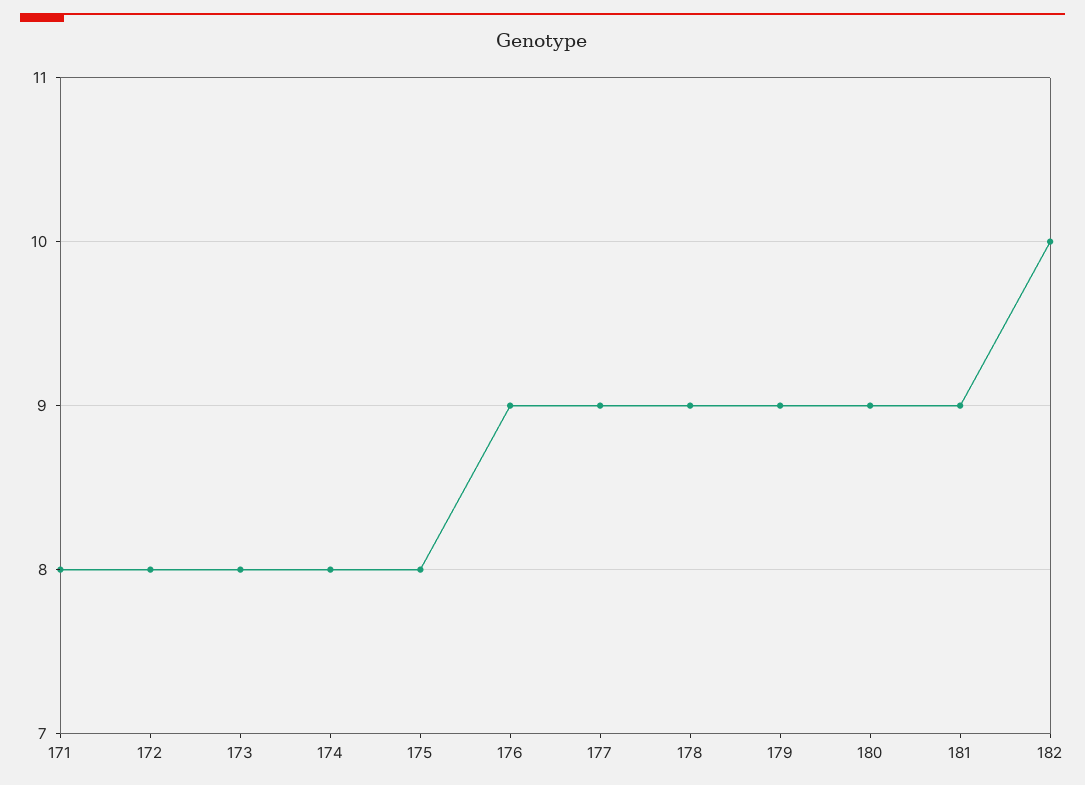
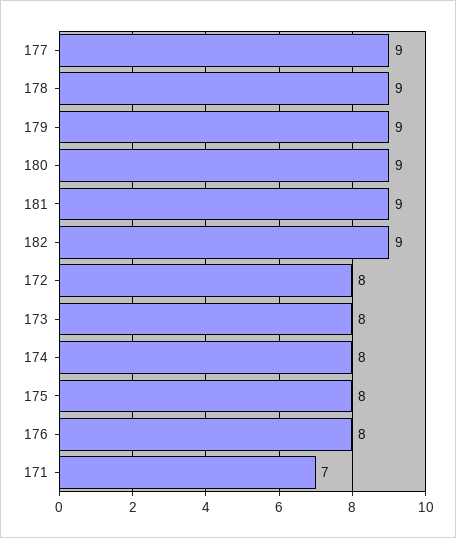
  {
-   "171": 8,
+   "171": 7,
    "172": 8,
    "173": 8,
    "174": 8,
    "175": 8,
-   "176": 9,
+   "176": 8,
    "177": 9,
    "178": 9,
    "179": 9,
    "180": 9,
    "181": 9,
-   "182": 10
+   "182": 9
  }

